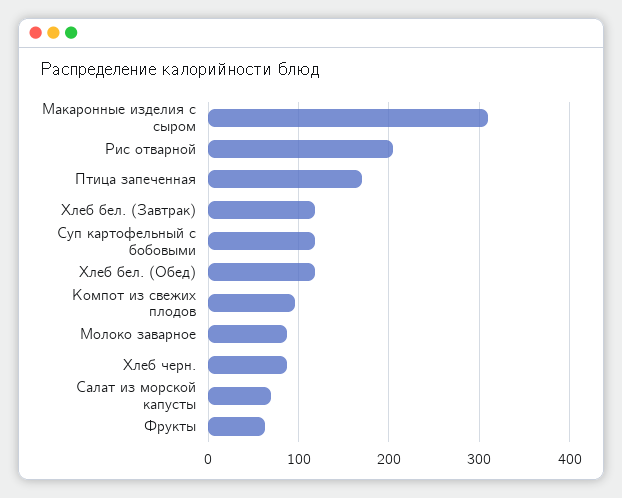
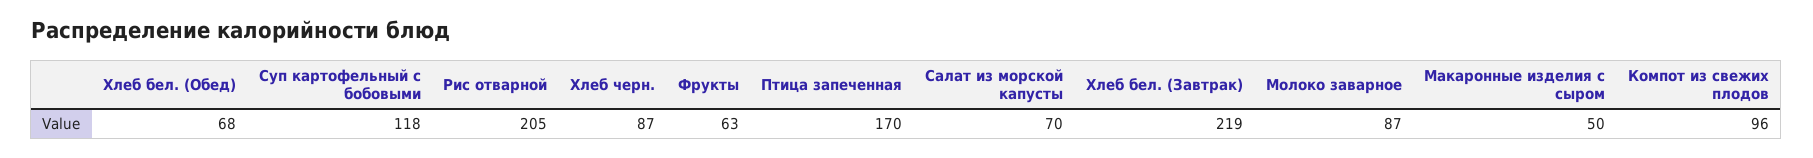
  {
-   "Макаронные изделия с сыром": 310,
+   "Макаронные изделия с сыром": 50,
    "Рис отварной": 205,
    "Птица запеченная": 170,
-   "Хлеб бел. (Завтрак)": 120,
+   "Хлеб бел. (Завтрак)": 219,
    "Суп картофельный с бобовыми": 118,
-   "Хлеб бел. (Обед)": 120,
+   "Хлеб бел. (Обед)": 68,
    "Компот из свежих плодов": 96,
    "Молоко заварное": 87,
    "Хлеб черн.": 87,
    "Салат из морской капусты": 70,
    "Фрукты": 63
  }

